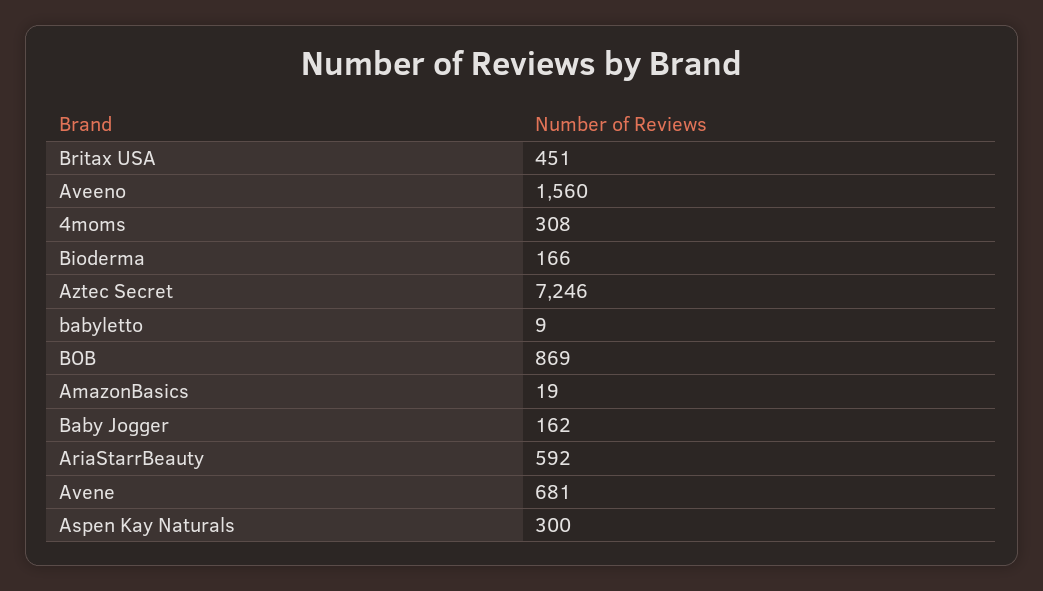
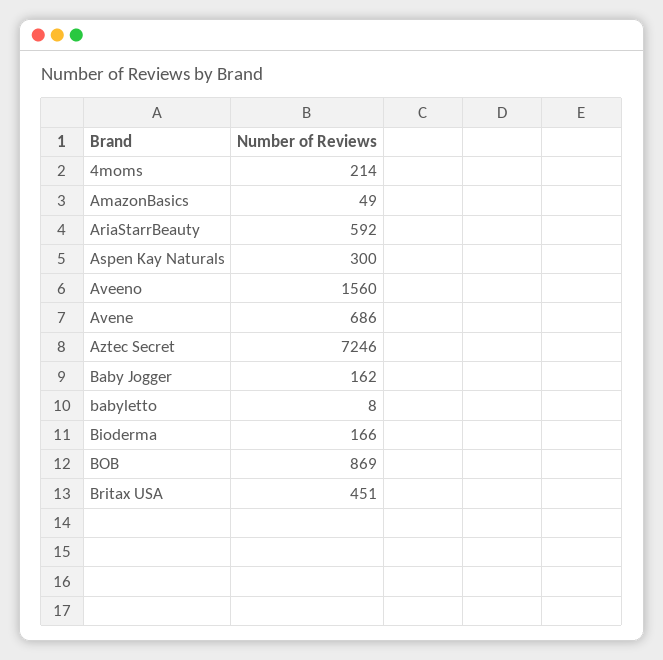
  {
    "Britax USA": 451,
    "Aveeno": 1560,
-   "4moms": 308,
+   "4moms": 214,
    "Bioderma": 166,
    "Aztec Secret": 7246,
-   "babyletto": 9,
+   "babyletto": 8,
    "BOB": 869,
-   "AmazonBasics": 19,
+   "AmazonBasics": 49,
    "Baby Jogger": 162,
    "AriaStarrBeauty": 592,
-   "Avene": 681,
+   "Avene": 686,
    "Aspen Kay Naturals": 300
  }

